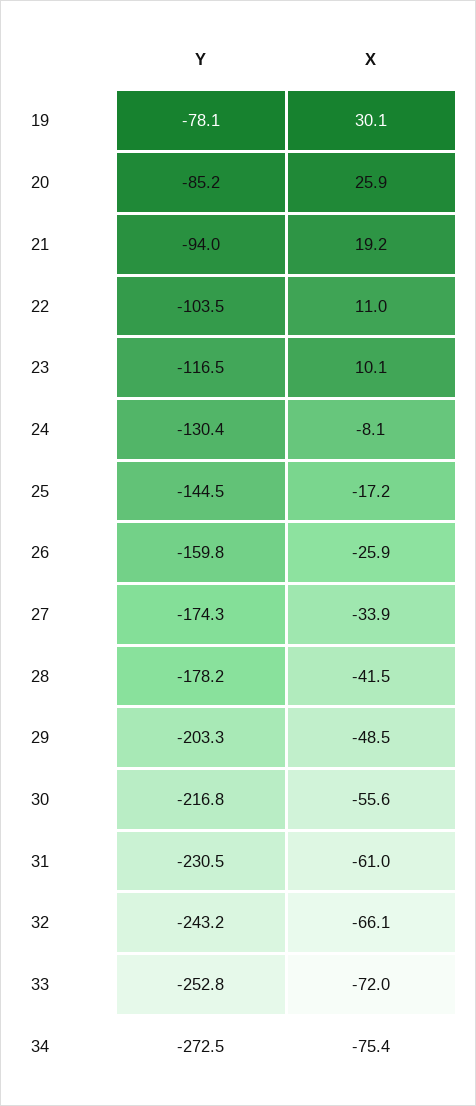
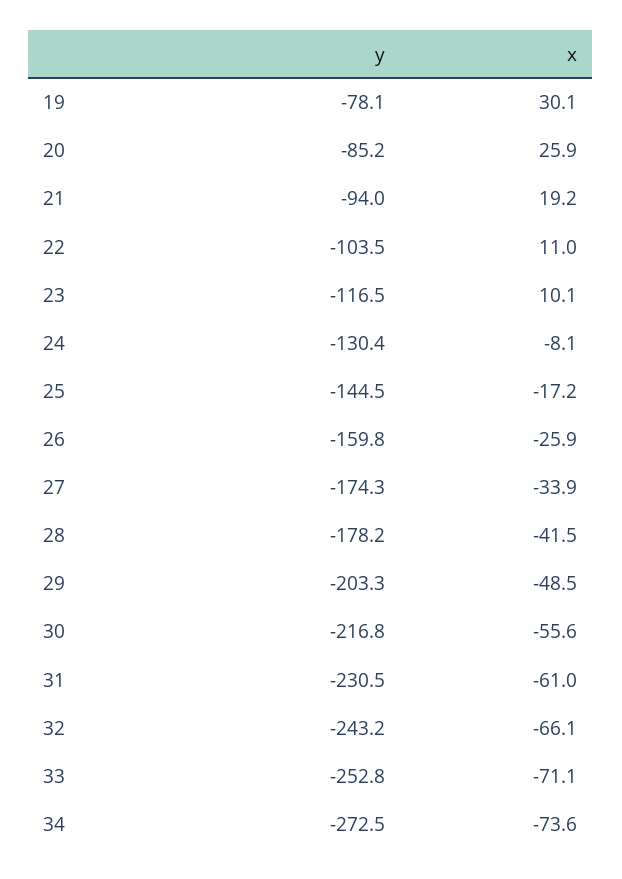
  {
    "Y": {
      "19": -78.1,
      "20": -85.2,
      "21": -94,
      "22": -103.5,
      "23": -116.5,
      "24": -130.4,
      "25": -144.5,
      "26": -159.8,
      "27": -174.3,
      "28": -178.2,
      "29": -203.3,
      "30": -216.8,
      "31": -230.5,
      "32": -243.2,
      "33": -252.8,
      "34": -272.5
    },
    "X": {
      "19": 30.1,
      "20": 25.9,
      "21": 19.2,
      "22": 11,
      "23": 10.1,
      "24": -8.1,
      "25": -17.2,
      "26": -25.9,
      "27": -33.9,
      "28": -41.5,
      "29": -48.5,
      "30": -55.6,
      "31": -61,
      "32": -66.1,
-     "33": -72,
+     "33": -71.1,
-     "34": -75.4
+     "34": -73.6
    }
  }

